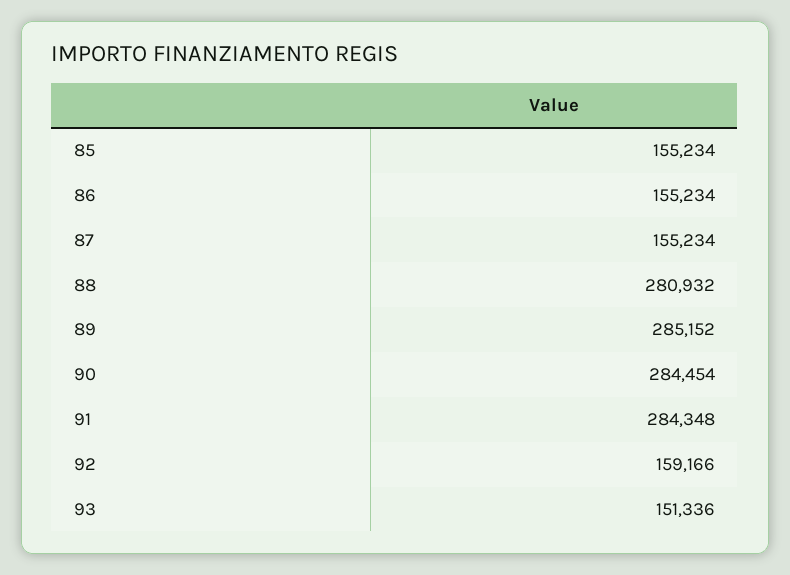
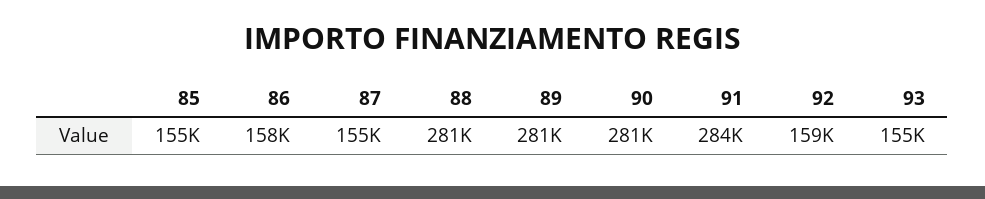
  {
    "85": 155234,
-   "86": 155234,
+   "86": 158000,
    "87": 155234,
    "88": 280932,
-   "89": 285152,
+   "89": 281000,
-   "90": 284454,
+   "90": 281000,
    "91": 284348,
    "92": 159166,
-   "93": 151336
+   "93": 155000
  }

